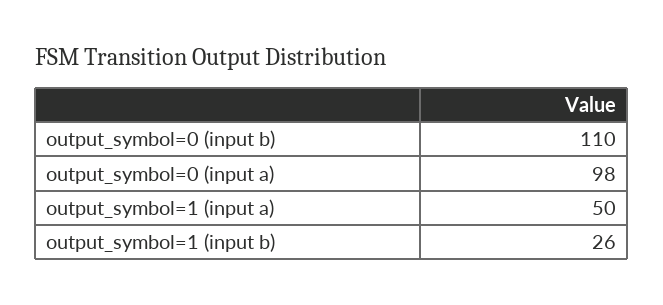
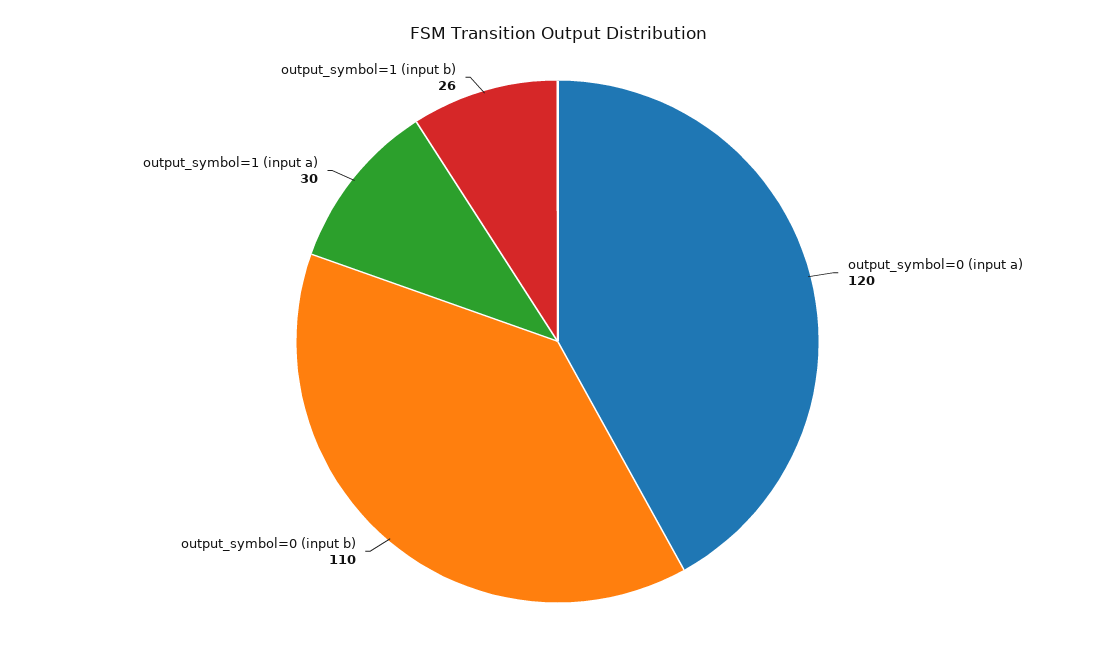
  {
    "output_symbol=0 (input b)": 110,
-   "output_symbol=0 (input a)": 98,
+   "output_symbol=0 (input a)": 120,
-   "output_symbol=1 (input a)": 50,
+   "output_symbol=1 (input a)": 30,
    "output_symbol=1 (input b)": 26
  }

